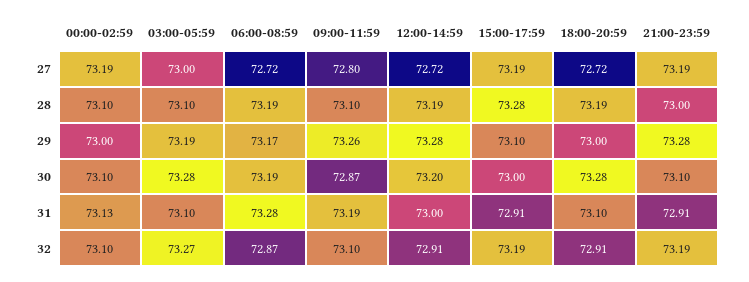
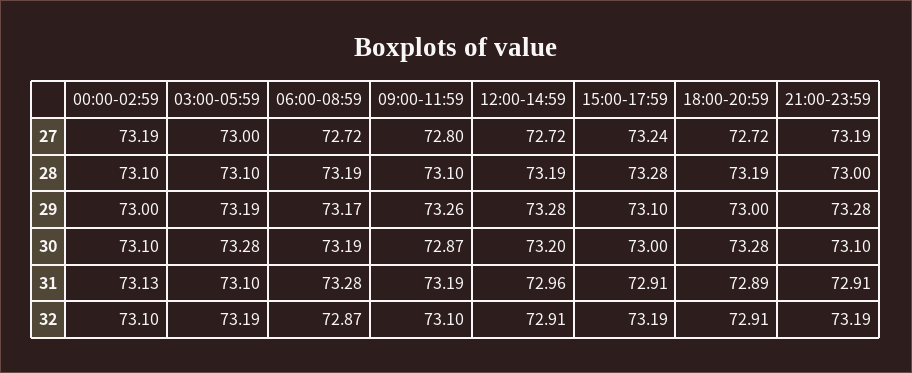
  {
    "00:00-02:59": {
      "27": 73.19,
      "28": 73.1,
      "29": 73,
      "30": 73.1,
      "31": 73.13,
      "32": 73.1
    },
    "03:00-05:59": {
      "27": 73,
      "28": 73.1,
      "29": 73.19,
      "30": 73.28,
      "31": 73.1,
-     "32": 73.27
+     "32": 73.19
    },
    "06:00-08:59": {
      "27": 72.72,
      "28": 73.19,
      "29": 73.17,
      "30": 73.19,
      "31": 73.28,
      "32": 72.87
    },
    "09:00-11:59": {
      "27": 72.8,
      "28": 73.1,
      "29": 73.26,
      "30": 72.87,
      "31": 73.19,
      "32": 73.1
    },
    "12:00-14:59": {
      "27": 72.72,
      "28": 73.19,
      "29": 73.28,
      "30": 73.2,
-     "31": 73,
+     "31": 72.96,
      "32": 72.91
    },
    "15:00-17:59": {
-     "27": 73.19,
+     "27": 73.24,
      "28": 73.28,
      "29": 73.1,
      "30": 73,
      "31": 72.91,
      "32": 73.19
    },
    "18:00-20:59": {
      "27": 72.72,
      "28": 73.19,
      "29": 73,
      "30": 73.28,
-     "31": 73.1,
+     "31": 72.89,
      "32": 72.91
    },
    "21:00-23:59": {
      "27": 73.19,
      "28": 73,
      "29": 73.28,
      "30": 73.1,
      "31": 72.91,
      "32": 73.19
    }
  }

